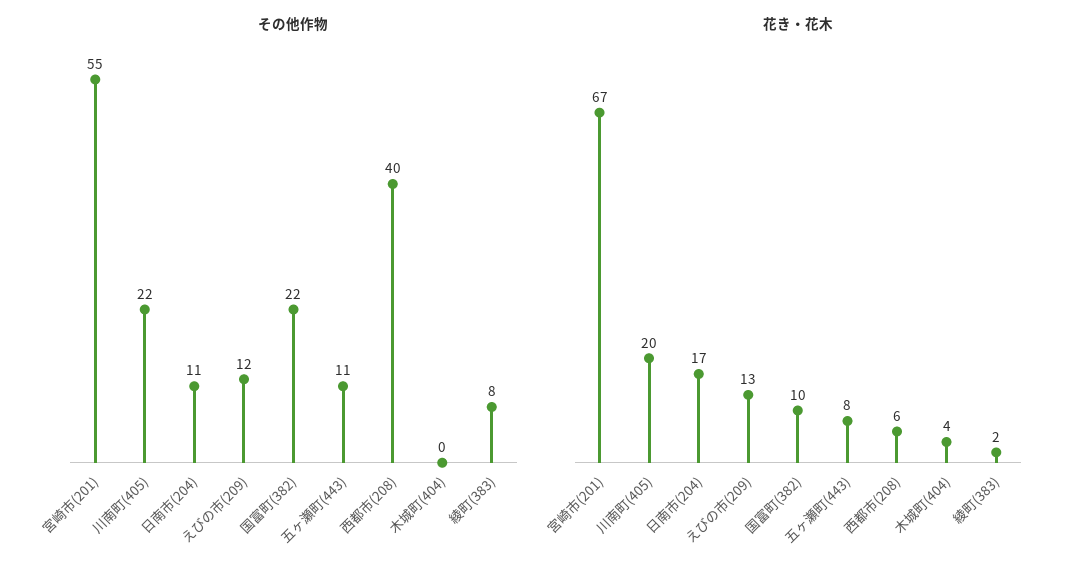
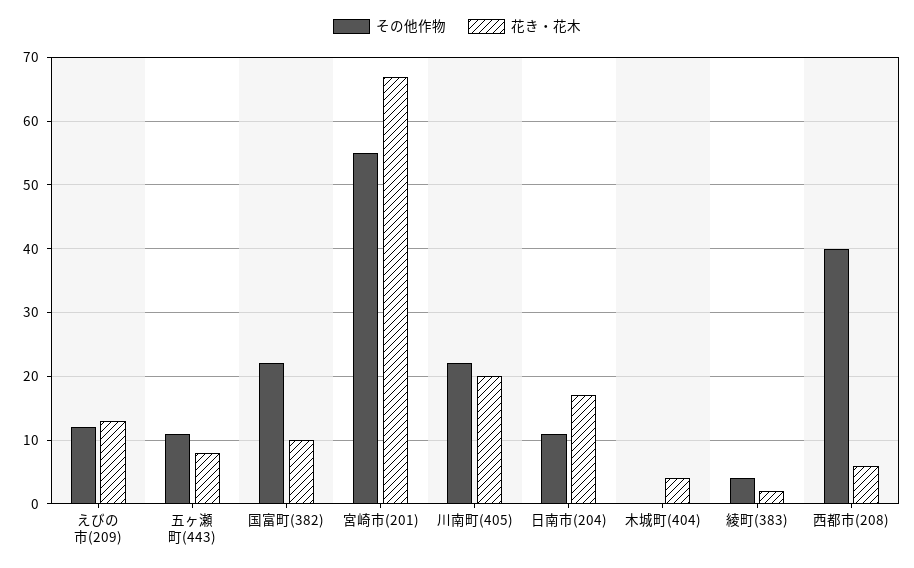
  {
    "その他作物": {
      "宮崎市(201)": 55,
      "川南町(405)": 22,
      "日南市(204)": 11,
      "えびの市(209)": 12,
      "国富町(382)": 22,
      "五ヶ瀬町(443)": 11,
      "西都市(208)": 40,
      "木城町(404)": 0,
-     "綾町(383)": 8
+     "綾町(383)": 4
    },
    "花き・花木": {
      "宮崎市(201)": 67,
      "川南町(405)": 20,
      "日南市(204)": 17,
      "えびの市(209)": 13,
      "国富町(382)": 10,
      "五ヶ瀬町(443)": 8,
      "西都市(208)": 6,
      "木城町(404)": 4,
      "綾町(383)": 2
    }
  }

